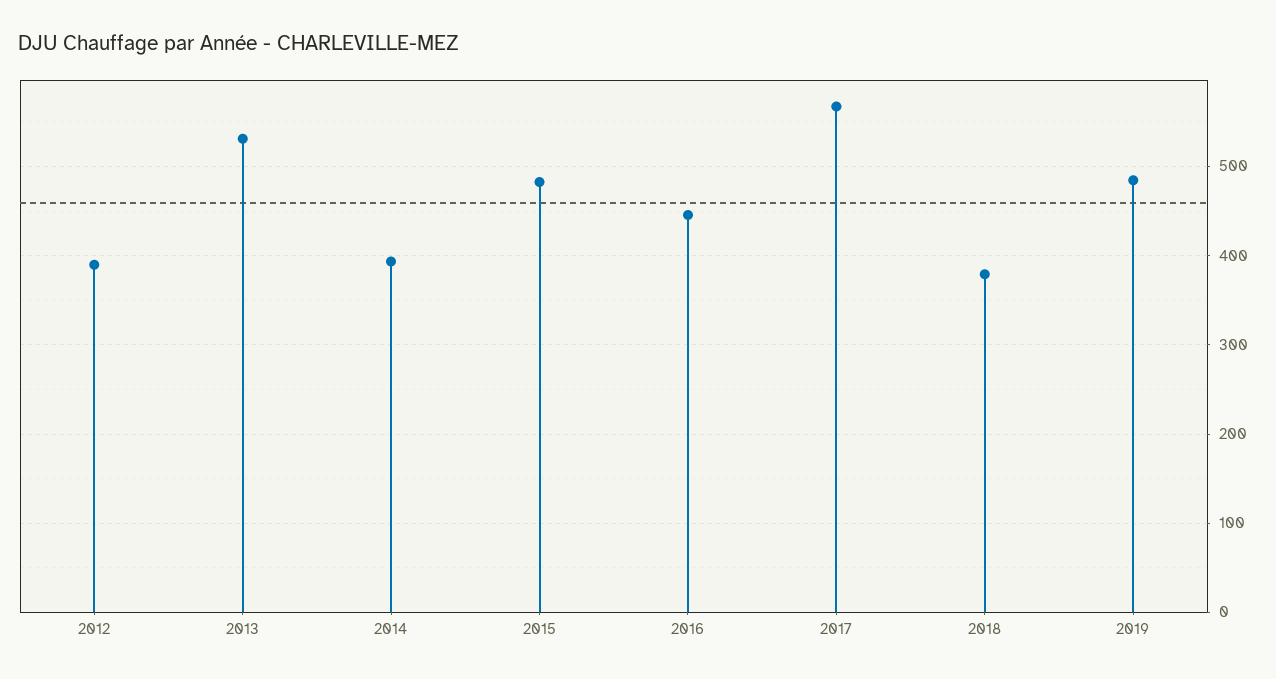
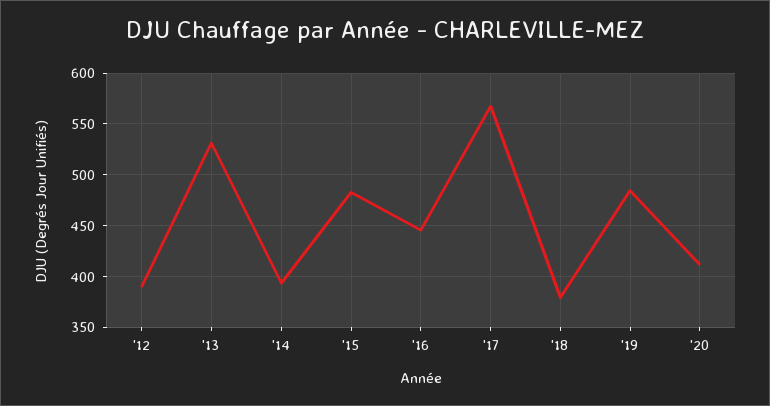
  {
    "2012": 390,
    "2013": 530,
    "2014": 390,
    "2015": 480,
    "2016": 450,
    "2017": 570,
    "2018": 380,
-   "2019": 480
+   "2019": 480,
+   "'20": 410
  }

